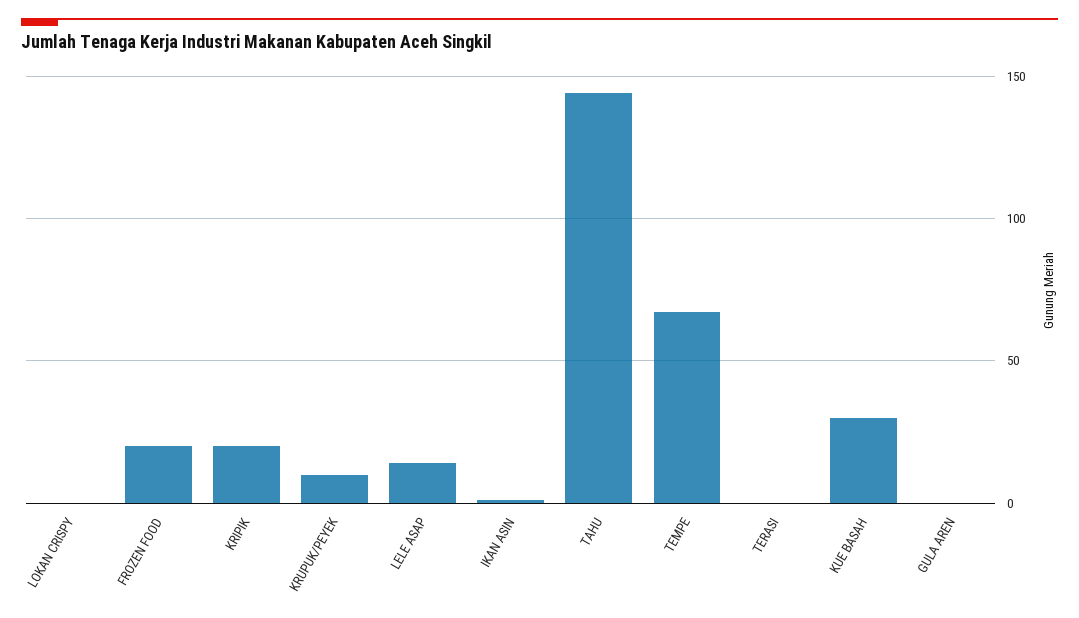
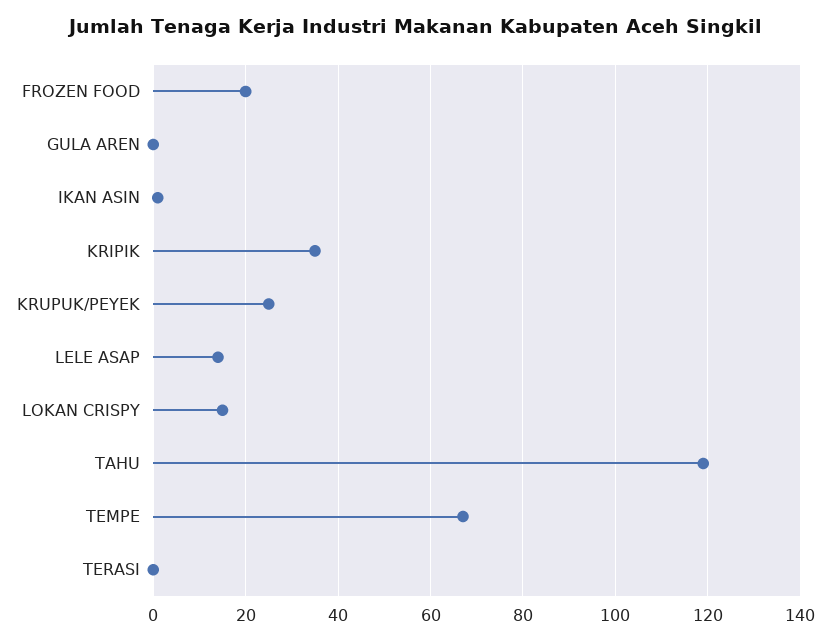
  {
-   "LOKAN CRISPY": 0,
+   "LOKAN CRISPY": 15,
    "FROZEN FOOD": 20,
-   "KRIPIK": 20,
+   "KRIPIK": 35,
-   "KRUPUK/PEYEK": 10,
+   "KRUPUK/PEYEK": 25,
    "LELE ASAP": 15,
    "IKAN ASIN": 0,
-   "TAHU": 145,
+   "TAHU": 120,
    "TEMPE": 65,
    "TERASI": 0,
-   "KUE BASAH": 30,
    "GULA AREN": 0
  }

